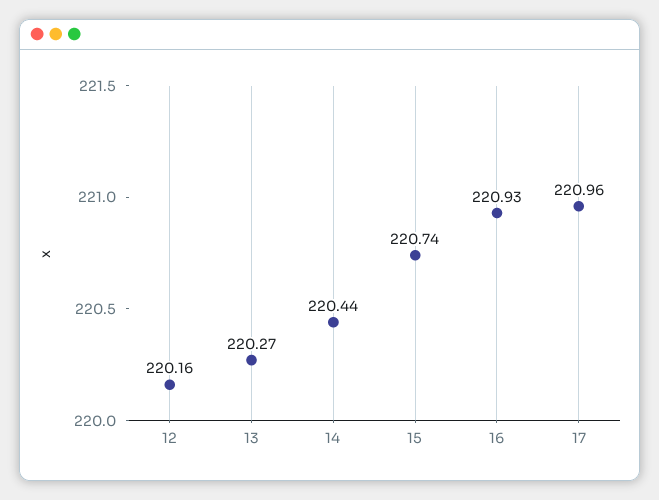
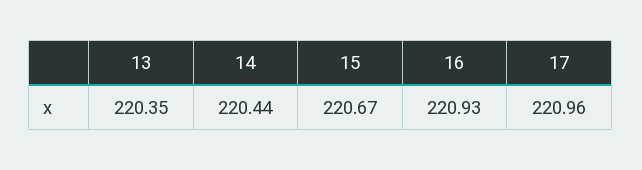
  {
-   "12": 220.16,
-   "13": 220.27,
+   "13": 220.35,
    "14": 220.44,
-   "15": 220.74,
+   "15": 220.67,
    "16": 220.93,
    "17": 220.96
  }

